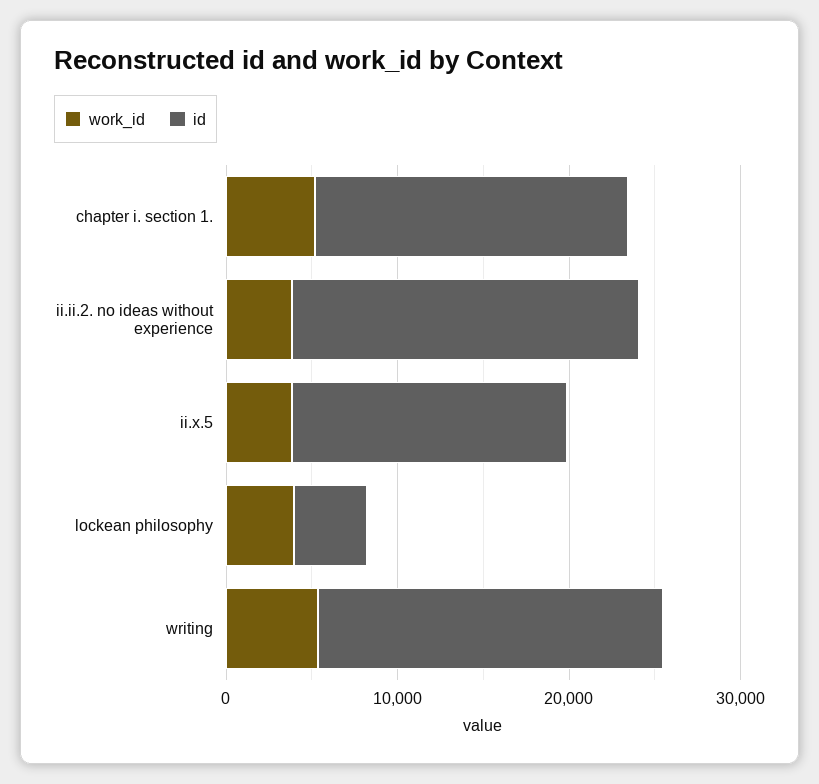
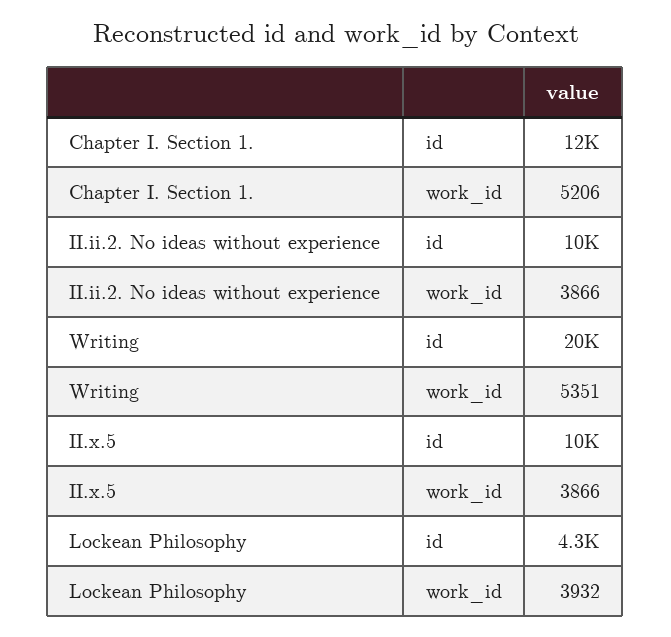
  {
    "work_id": {
      "chapter i. section 1.": 5206,
      "ii.ii.2. no ideas without experience": 3866,
      "ii.x.5": 3866,
      "lockean philosophy": 3932,
      "writing": 5351
    },
    "id": {
-     "chapter i. section 1.": 18000,
+     "chapter i. section 1.": 12000,
-     "ii.ii.2. no ideas without experience": 20000,
+     "ii.ii.2. no ideas without experience": 10000,
-     "ii.x.5": 16000,
+     "ii.x.5": 10000,
      "lockean philosophy": 4300,
      "writing": 20000
    }
  }

